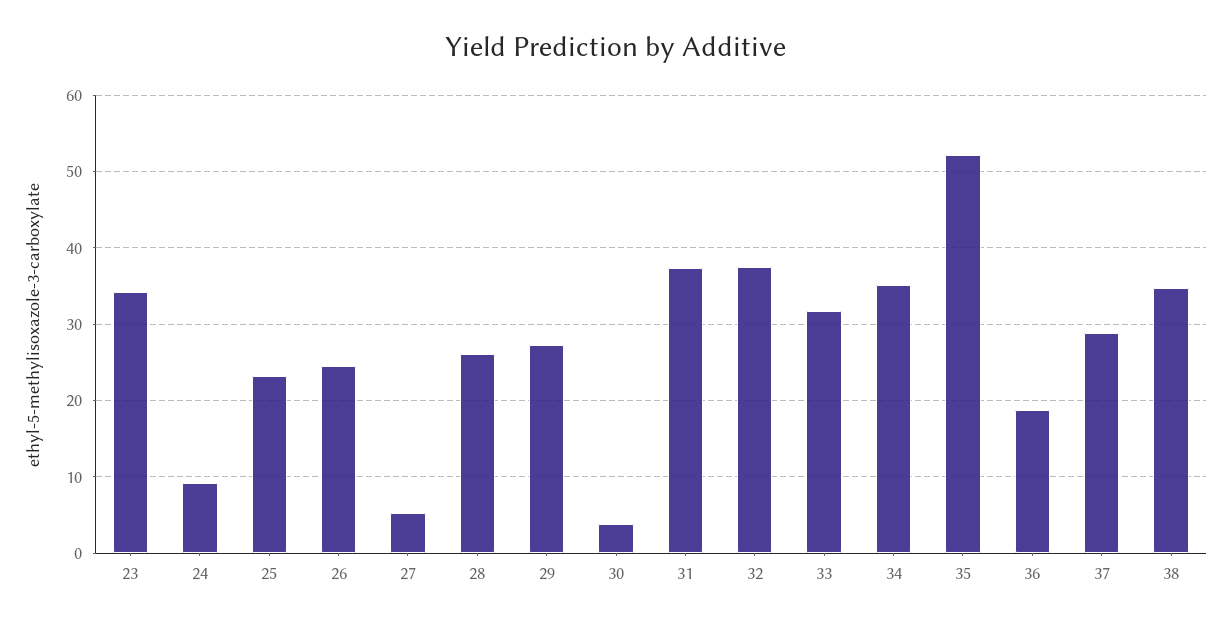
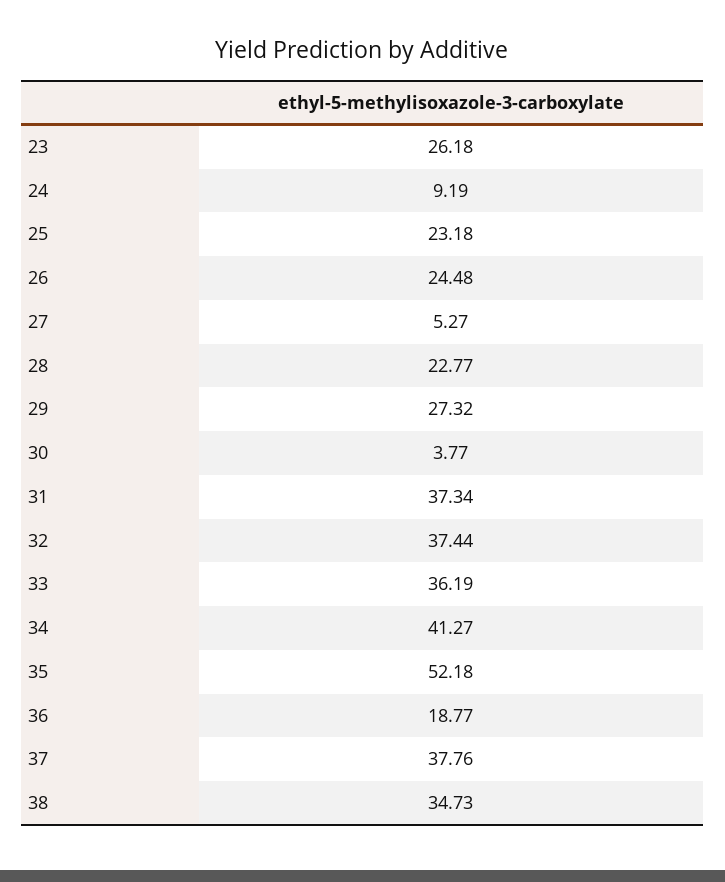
  {
-   "23": 34,
+   "23": 26.18,
    "24": 9.19,
    "25": 23.18,
    "26": 24.48,
    "27": 5.27,
-   "28": 26,
+   "28": 22.77,
    "29": 27.32,
    "30": 3.77,
    "31": 37.34,
    "32": 37.44,
-   "33": 32,
+   "33": 36.19,
-   "34": 35,
+   "34": 41.27,
    "35": 52.18,
    "36": 18.77,
-   "37": 29,
+   "37": 37.76,
    "38": 34.73
  }

